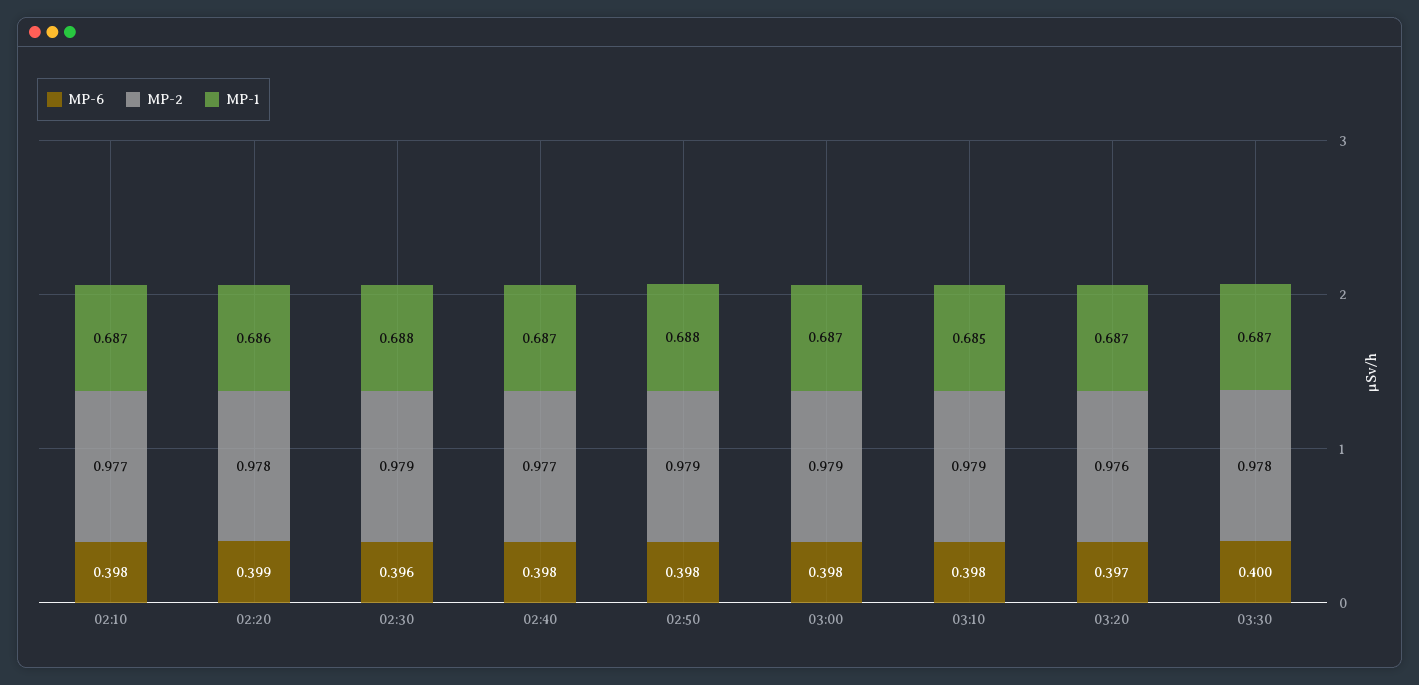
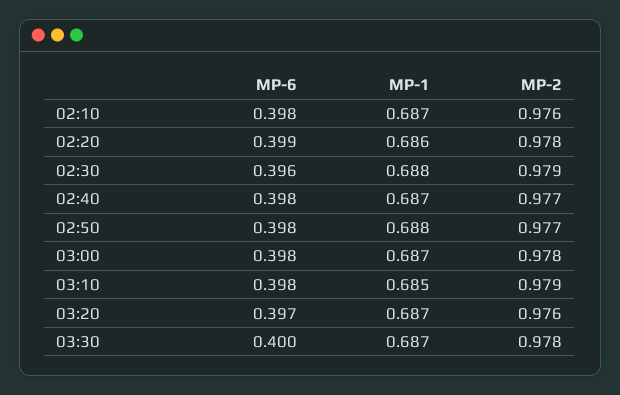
  {
    "MP-6": {
      "02:10": 0.398,
      "02:20": 0.399,
      "02:30": 0.396,
      "02:40": 0.398,
      "02:50": 0.398,
      "03:00": 0.398,
      "03:10": 0.398,
      "03:20": 0.397,
      "03:30": 0.4
    },
    "MP-2": {
-     "02:10": 0.977,
+     "02:10": 0.976,
      "02:20": 0.978,
      "02:30": 0.979,
      "02:40": 0.977,
-     "02:50": 0.979,
+     "02:50": 0.977,
-     "03:00": 0.979,
+     "03:00": 0.978,
      "03:10": 0.979,
      "03:20": 0.976,
      "03:30": 0.978
    },
    "MP-1": {
      "02:10": 0.687,
      "02:20": 0.686,
      "02:30": 0.688,
      "02:40": 0.687,
      "02:50": 0.688,
      "03:00": 0.687,
      "03:10": 0.685,
      "03:20": 0.687,
      "03:30": 0.687
    }
  }

